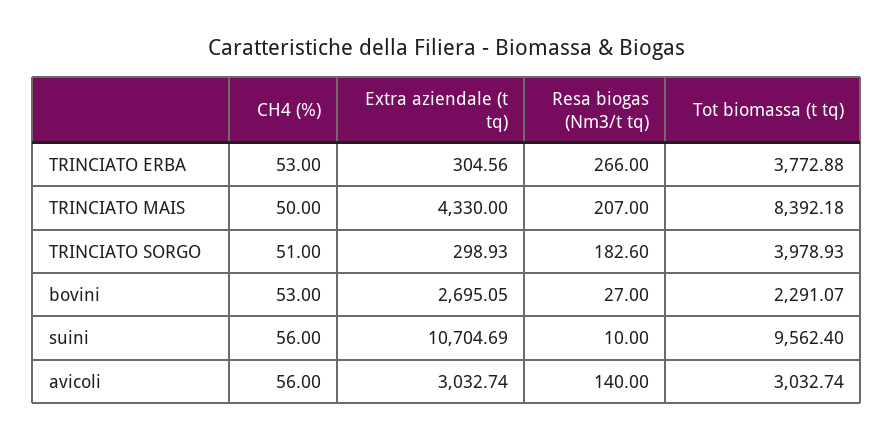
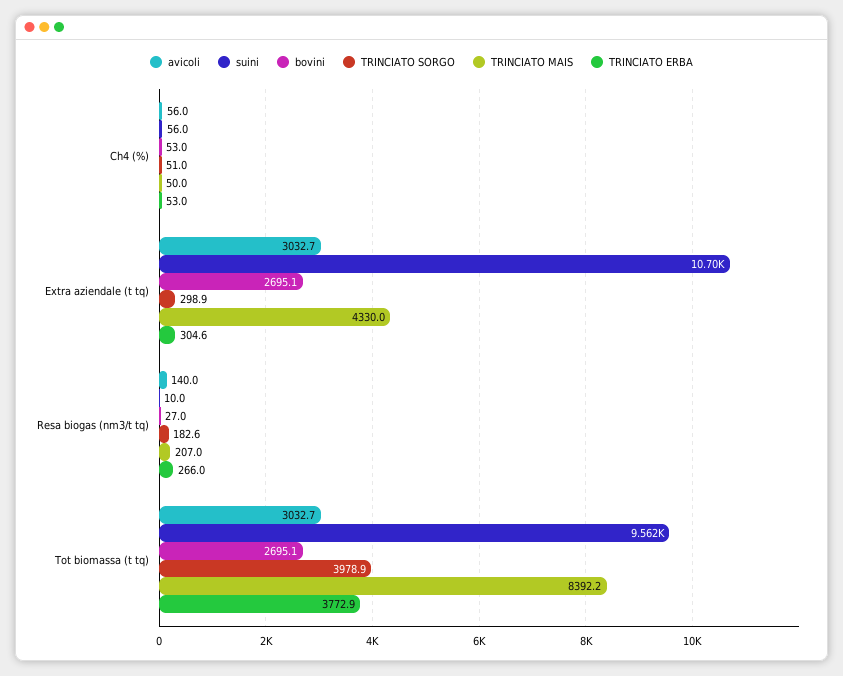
  {
    "TRINCIATO ERBA": {
      "CH4 (%)": 53,
      "Extra aziendale (t tq)": 304.56,
      "Resa biogas (Nm3/t tq)": 266,
      "Tot biomassa (t tq)": 3772.88
    },
    "TRINCIATO MAIS": {
      "CH4 (%)": 50,
      "Extra aziendale (t tq)": 4330,
      "Resa biogas (Nm3/t tq)": 207,
      "Tot biomassa (t tq)": 8392.18
    },
    "TRINCIATO SORGO": {
      "CH4 (%)": 51,
      "Extra aziendale (t tq)": 298.93,
      "Resa biogas (Nm3/t tq)": 182.6,
      "Tot biomassa (t tq)": 3978.93
    },
    "bovini": {
      "CH4 (%)": 53,
      "Extra aziendale (t tq)": 2695.05,
      "Resa biogas (Nm3/t tq)": 27,
-     "Tot biomassa (t tq)": 2291.07
+     "Tot biomassa (t tq)": 2695.1
    },
    "suini": {
      "CH4 (%)": 56,
      "Extra aziendale (t tq)": 10704.69,
      "Resa biogas (Nm3/t tq)": 10,
      "Tot biomassa (t tq)": 9562.4
    },
    "avicoli": {
      "CH4 (%)": 56,
      "Extra aziendale (t tq)": 3032.74,
      "Resa biogas (Nm3/t tq)": 140,
      "Tot biomassa (t tq)": 3032.74
    }
  }

